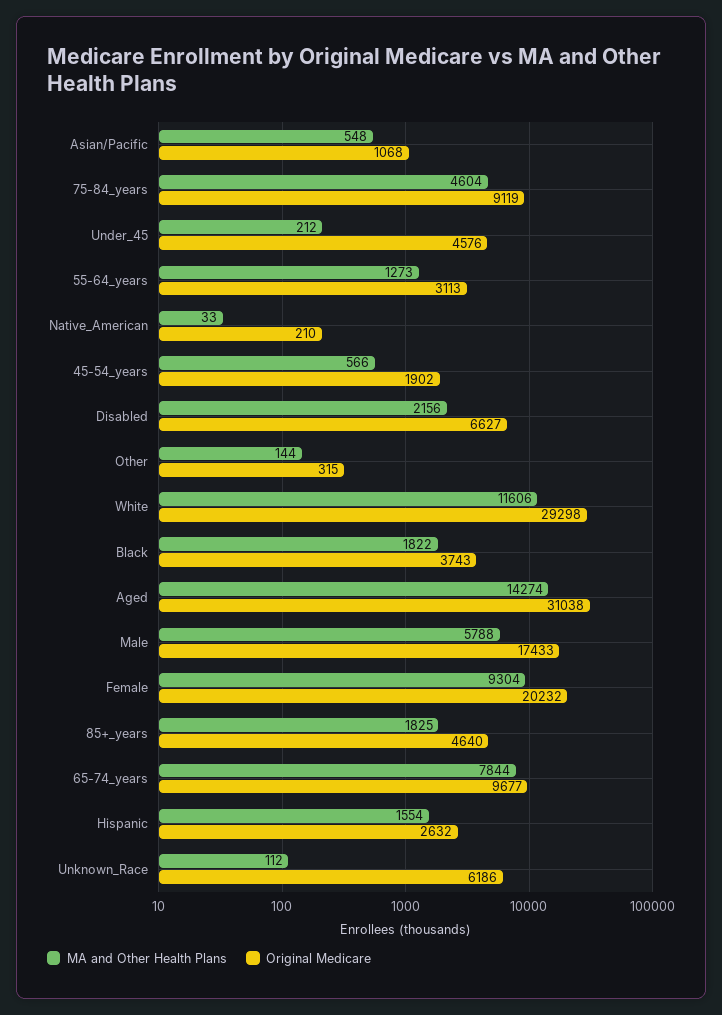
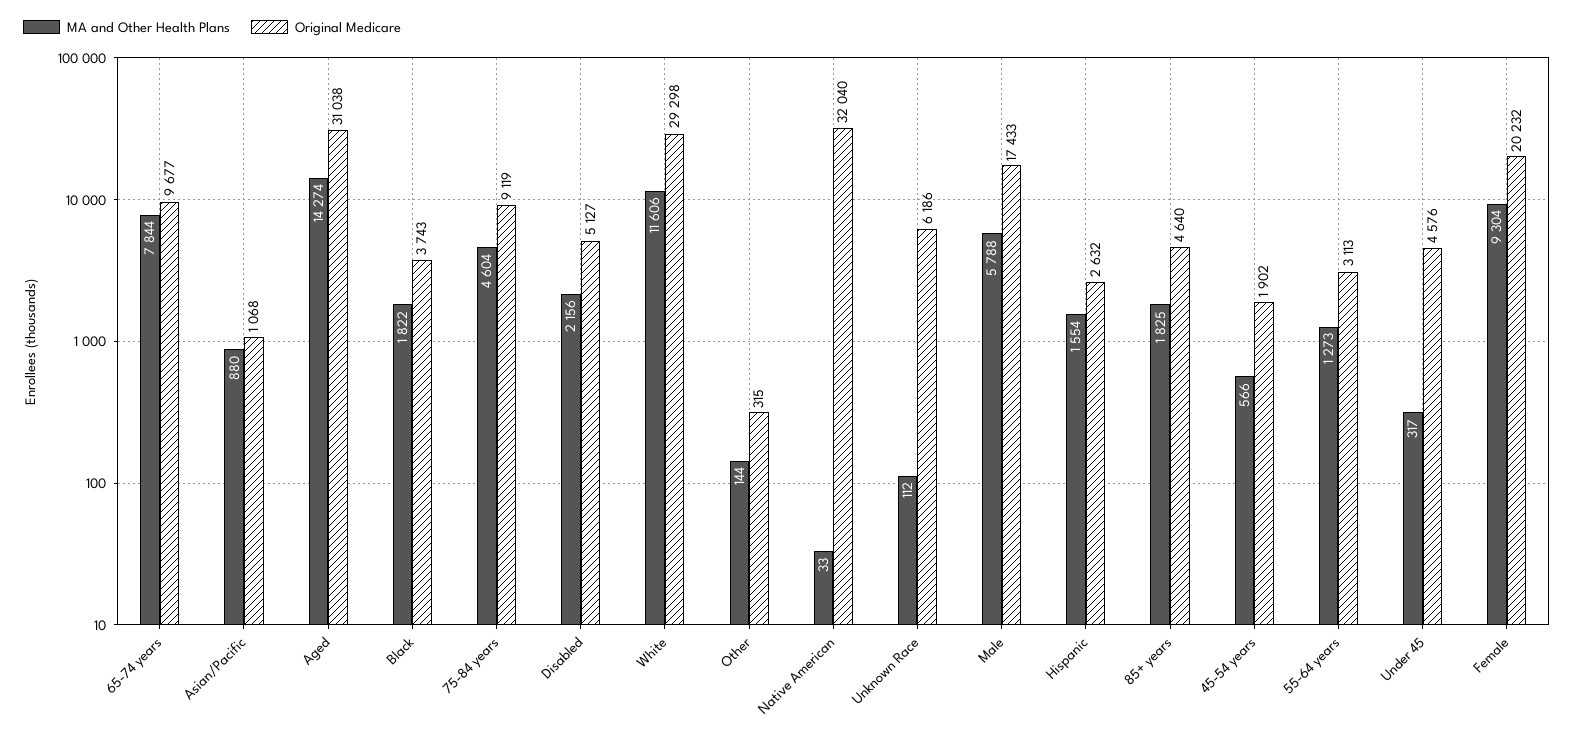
  {
    "MA and Other Health Plans": {
-     "Asian/Pacific": 548,
+     "Asian/Pacific": 880,
      "75-84_years": 4604,
-     "Under_45": 212,
+     "Under_45": 317,
      "55-64_years": 1273,
      "Native_American": 33,
      "45-54_years": 566,
      "Disabled": 2156,
      "Other": 144,
      "White": 11606,
      "Black": 1822,
      "Aged": 14274,
      "Male": 5788,
      "Female": 9304,
      "85+_years": 1825,
      "65-74_years": 7844,
      "Hispanic": 1554,
      "Unknown_Race": 112
    },
    "Original Medicare": {
      "Asian/Pacific": 1068,
      "75-84_years": 9119,
      "Under_45": 4576,
      "55-64_years": 3113,
-     "Native_American": 210,
+     "Native_American": 32040,
      "45-54_years": 1902,
-     "Disabled": 6627,
+     "Disabled": 5127,
      "Other": 315,
      "White": 29298,
      "Black": 3743,
      "Aged": 31038,
      "Male": 17433,
      "Female": 20232,
      "85+_years": 4640,
      "65-74_years": 9677,
      "Hispanic": 2632,
      "Unknown_Race": 6186
    }
  }

